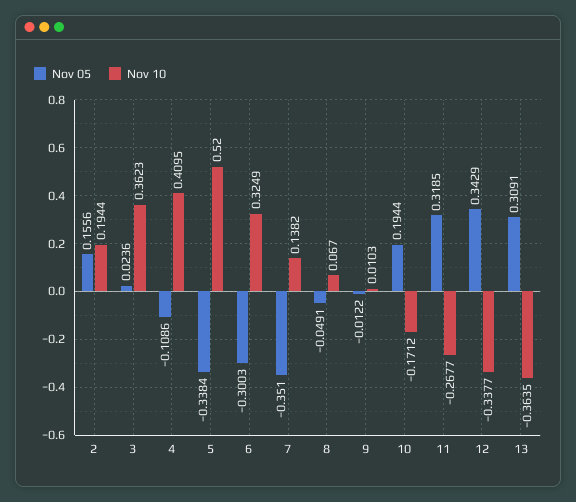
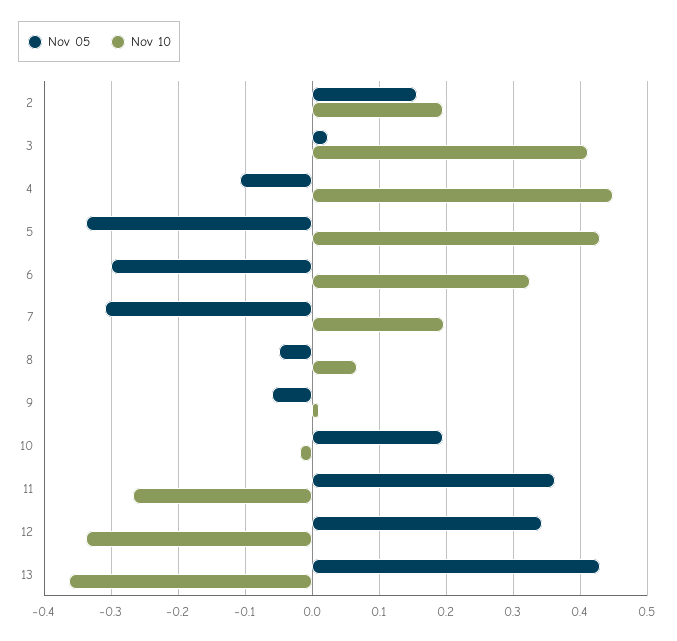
  {
    "Nov 05": {
      "2": 0.1556,
      "3": 0.0236,
      "4": -0.1086,
      "5": -0.3384,
      "6": -0.3003,
-     "7": -0.351,
+     "7": -0.31,
      "8": -0.0491,
-     "9": -0.0122,
+     "9": -0.06,
      "10": 0.1944,
-     "11": 0.3185,
+     "11": 0.36,
      "12": 0.3429,
-     "13": 0.3091
+     "13": 0.43
    },
    "Nov 10": {
      "2": 0.1944,
-     "3": 0.3623,
+     "3": 0.41,
-     "4": 0.4095,
+     "4": 0.45,
-     "5": 0.52,
+     "5": 0.43,
      "6": 0.3249,
-     "7": 0.1382,
+     "7": 0.2,
      "8": 0.067,
      "9": 0.0103,
-     "10": -0.1712,
+     "10": -0.02,
      "11": -0.2677,
      "12": -0.3377,
      "13": -0.3635
    }
  }

